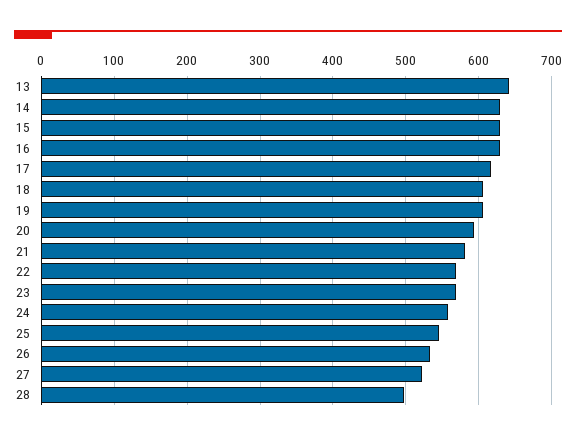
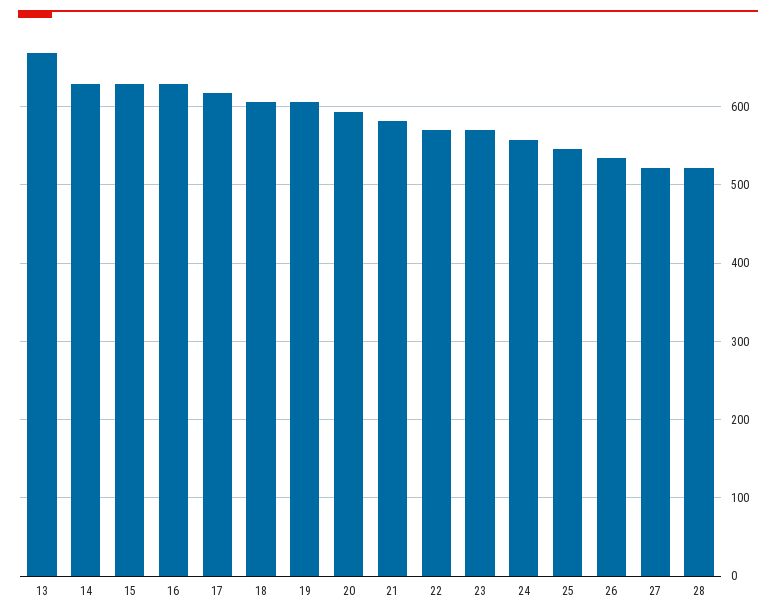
  {
-   "13": 640,
+   "13": 670,
    "14": 630,
    "15": 630,
    "16": 630,
    "17": 620,
    "18": 610,
    "19": 610,
    "20": 590,
    "21": 580,
    "22": 570,
    "23": 570,
    "24": 560,
    "25": 550,
    "26": 530,
    "27": 520,
-   "28": 500
+   "28": 520
  }

